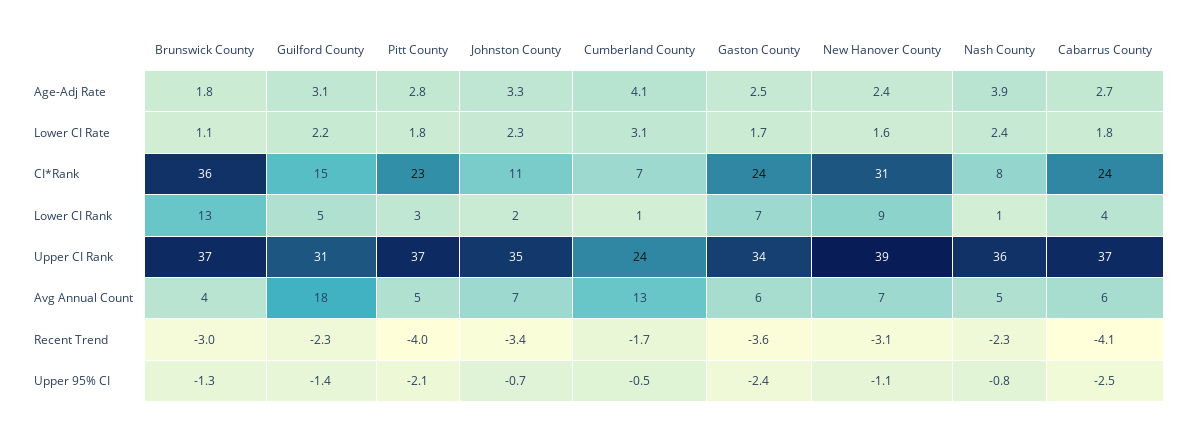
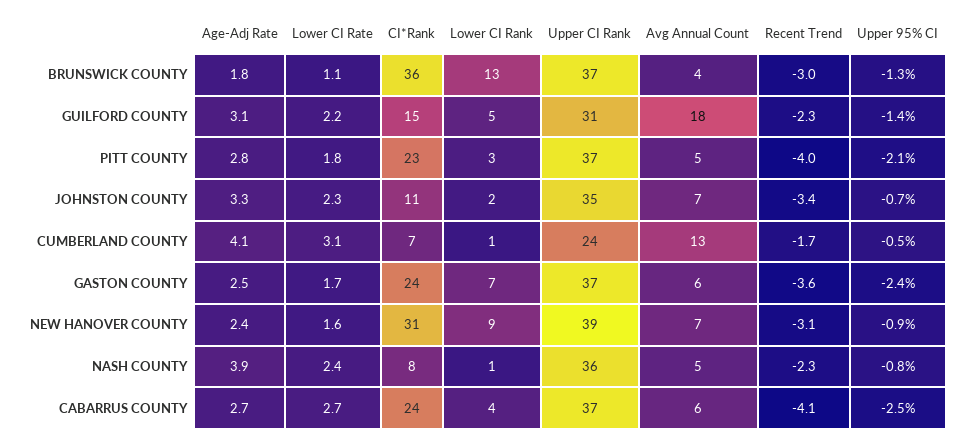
  {
    "Brunswick County": {
      "Age-Adj Rate": 1.8,
      "Lower CI Rate": 1.1,
      "CI*Rank": 36,
      "Lower CI Rank": 13,
      "Upper CI Rank": 37,
      "Avg Annual Count": 4,
      "Recent Trend": -3,
      "Upper 95% CI": -1.3
    },
    "Guilford County": {
      "Age-Adj Rate": 3.1,
      "Lower CI Rate": 2.2,
      "CI*Rank": 15,
      "Lower CI Rank": 5,
      "Upper CI Rank": 31,
      "Avg Annual Count": 18,
      "Recent Trend": -2.3,
      "Upper 95% CI": -1.4
    },
    "Pitt County": {
      "Age-Adj Rate": 2.8,
      "Lower CI Rate": 1.8,
      "CI*Rank": 23,
      "Lower CI Rank": 3,
      "Upper CI Rank": 37,
      "Avg Annual Count": 5,
      "Recent Trend": -4,
      "Upper 95% CI": -2.1
    },
    "Johnston County": {
      "Age-Adj Rate": 3.3,
      "Lower CI Rate": 2.3,
      "CI*Rank": 11,
      "Lower CI Rank": 2,
      "Upper CI Rank": 35,
      "Avg Annual Count": 7,
      "Recent Trend": -3.4,
      "Upper 95% CI": -0.7
    },
    "Cumberland County": {
      "Age-Adj Rate": 4.1,
      "Lower CI Rate": 3.1,
      "CI*Rank": 7,
      "Lower CI Rank": 1,
      "Upper CI Rank": 24,
      "Avg Annual Count": 13,
      "Recent Trend": -1.7,
      "Upper 95% CI": -0.5
    },
    "Gaston County": {
      "Age-Adj Rate": 2.5,
      "Lower CI Rate": 1.7,
      "CI*Rank": 24,
      "Lower CI Rank": 7,
-     "Upper CI Rank": 34,
+     "Upper CI Rank": 37,
      "Avg Annual Count": 6,
      "Recent Trend": -3.6,
      "Upper 95% CI": -2.4
    },
    "New Hanover County": {
      "Age-Adj Rate": 2.4,
      "Lower CI Rate": 1.6,
      "CI*Rank": 31,
      "Lower CI Rank": 9,
      "Upper CI Rank": 39,
      "Avg Annual Count": 7,
      "Recent Trend": -3.1,
-     "Upper 95% CI": -1.1
+     "Upper 95% CI": -0.9
    },
    "Nash County": {
      "Age-Adj Rate": 3.9,
      "Lower CI Rate": 2.4,
      "CI*Rank": 8,
      "Lower CI Rank": 1,
      "Upper CI Rank": 36,
      "Avg Annual Count": 5,
      "Recent Trend": -2.3,
      "Upper 95% CI": -0.8
    },
    "Cabarrus County": {
      "Age-Adj Rate": 2.7,
-     "Lower CI Rate": 1.8,
+     "Lower CI Rate": 2.7,
      "CI*Rank": 24,
      "Lower CI Rank": 4,
      "Upper CI Rank": 37,
      "Avg Annual Count": 6,
      "Recent Trend": -4.1,
      "Upper 95% CI": -2.5
    }
  }

